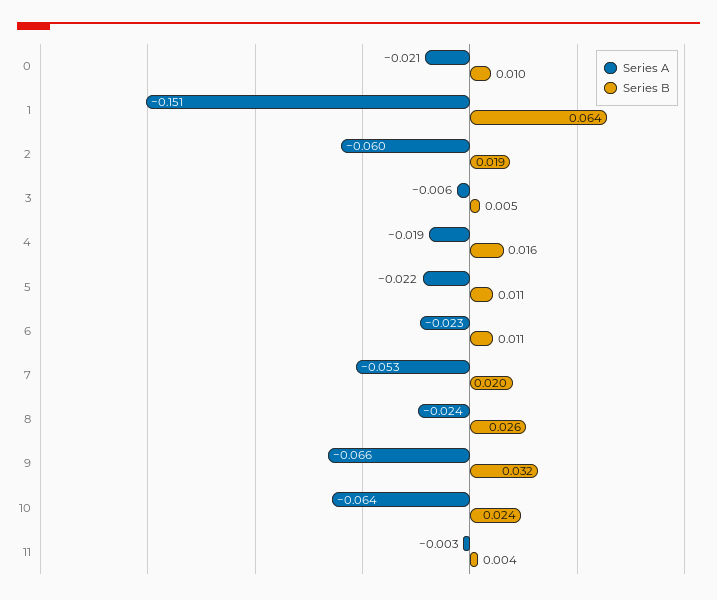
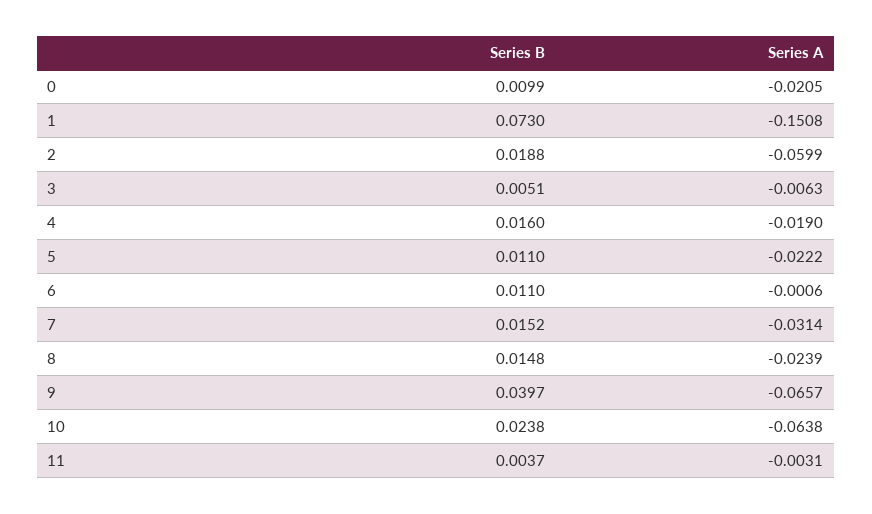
  {
    "Series A": {
      "0": -0.0205,
      "1": -0.1508,
      "2": -0.0599,
      "3": -0.0063,
      "4": -0.019,
      "5": -0.0222,
-     "6": -0.023,
+     "6": -0.0006,
-     "7": -0.053,
+     "7": -0.0314,
      "8": -0.0239,
      "9": -0.0657,
      "10": -0.0638,
      "11": -0.0031
    },
    "Series B": {
      "0": 0.0099,
-     "1": 0.064,
+     "1": 0.073,
      "2": 0.0188,
      "3": 0.0051,
      "4": 0.016,
      "5": 0.011,
      "6": 0.011,
-     "7": 0.02,
+     "7": 0.0152,
-     "8": 0.026,
+     "8": 0.0148,
-     "9": 0.032,
+     "9": 0.0397,
      "10": 0.0238,
      "11": 0.0037
    }
  }

